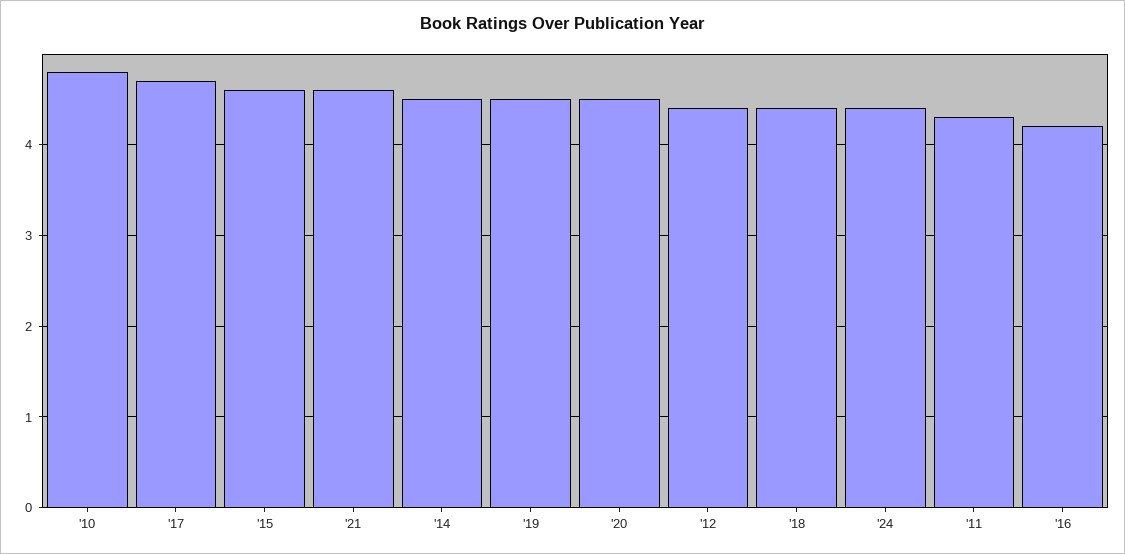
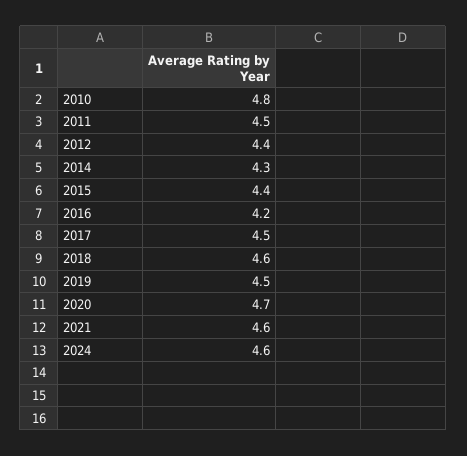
  {
    "'10": 4.8,
-   "'17": 4.7,
+   "'17": 4.5,
-   "'15": 4.6,
+   "'15": 4.4,
    "'21": 4.6,
-   "'14": 4.5,
+   "'14": 4.3,
    "'19": 4.5,
-   "'20": 4.5,
+   "'20": 4.7,
    "'12": 4.4,
-   "'18": 4.4,
+   "'18": 4.6,
-   "'24": 4.4,
+   "'24": 4.6,
-   "'11": 4.3,
+   "'11": 4.5,
    "'16": 4.2
  }

